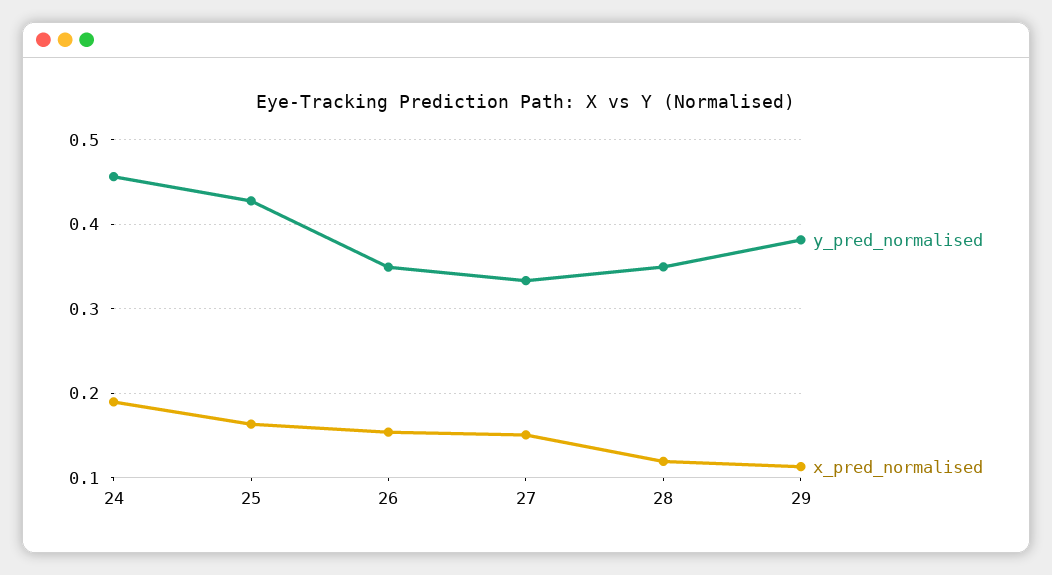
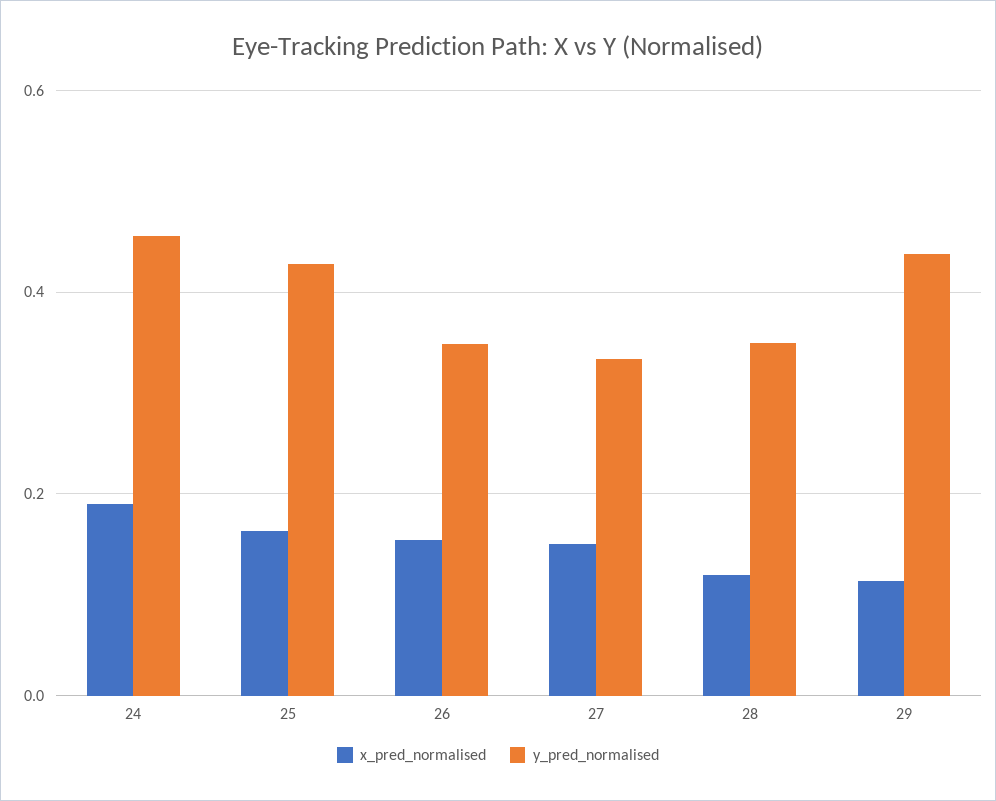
  {
    "y_pred_normalised": {
      "24": 0.46,
      "25": 0.43,
      "26": 0.35,
      "27": 0.33,
      "28": 0.35,
-     "29": 0.38
+     "29": 0.44
    },
    "x_pred_normalised": {
      "24": 0.19,
      "25": 0.16,
      "26": 0.15,
      "27": 0.15,
      "28": 0.12,
      "29": 0.11
    }
  }

